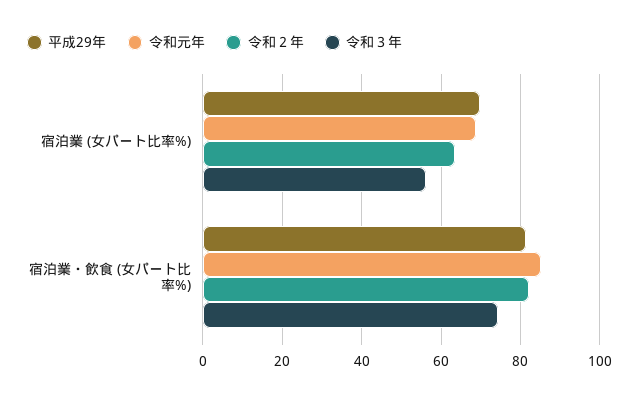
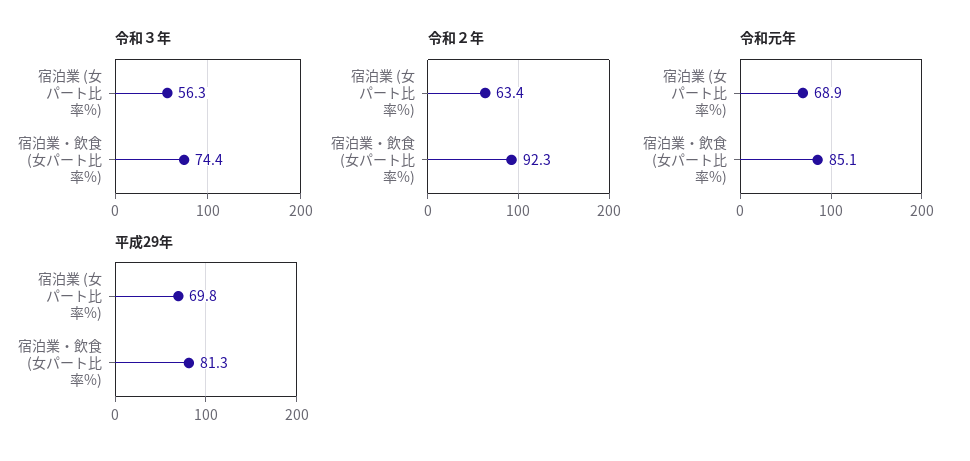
  {
    "平成29年": {
      "宿泊業 (女パート比率%)": 69.8,
      "宿泊業・飲食 (女パート比率%)": 81.3
    },
    "令和元年": {
      "宿泊業 (女パート比率%)": 68.9,
      "宿泊業・飲食 (女パート比率%)": 85.1
    },
    "令和２年": {
      "宿泊業 (女パート比率%)": 63.4,
-     "宿泊業・飲食 (女パート比率%)": 82
+     "宿泊業・飲食 (女パート比率%)": 92.3
    },
    "令和３年": {
      "宿泊業 (女パート比率%)": 56.3,
      "宿泊業・飲食 (女パート比率%)": 74.4
    }
  }

